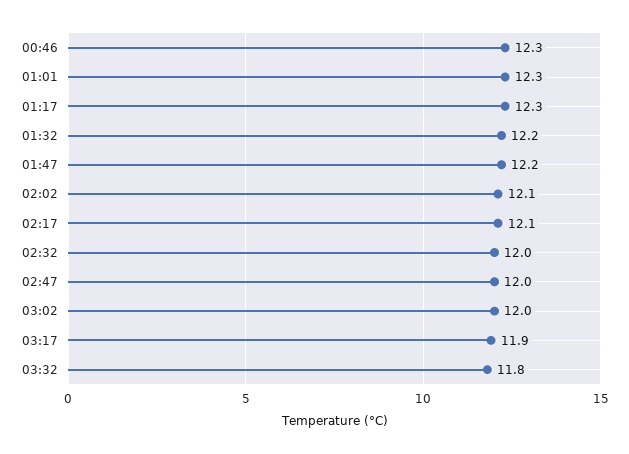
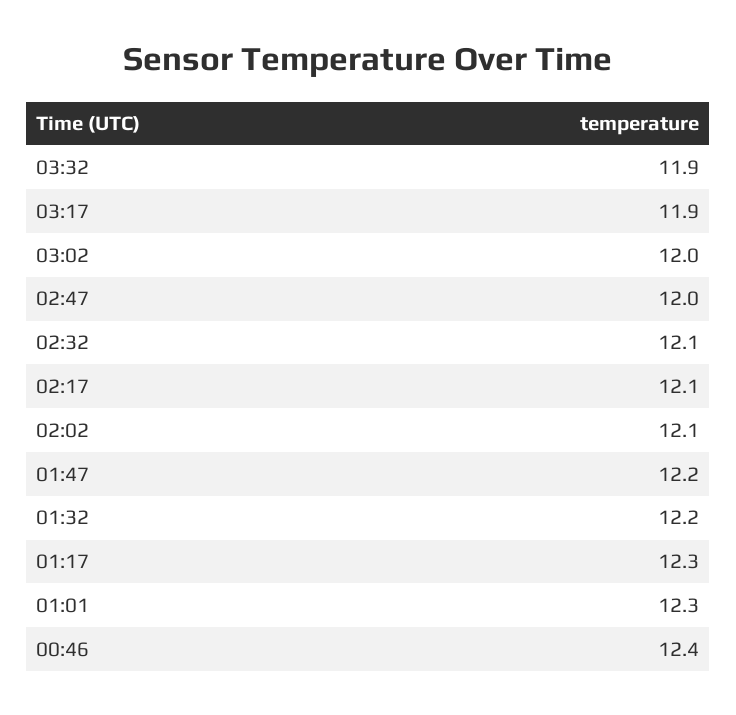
  {
-   "00:46": 12.3,
+   "00:46": 12.4,
    "01:01": 12.3,
    "01:17": 12.3,
    "01:32": 12.2,
    "01:47": 12.2,
    "02:02": 12.1,
    "02:17": 12.1,
-   "02:32": 12,
+   "02:32": 12.1,
    "02:47": 12,
    "03:02": 12,
    "03:17": 11.9,
-   "03:32": 11.8
+   "03:32": 11.9
  }

